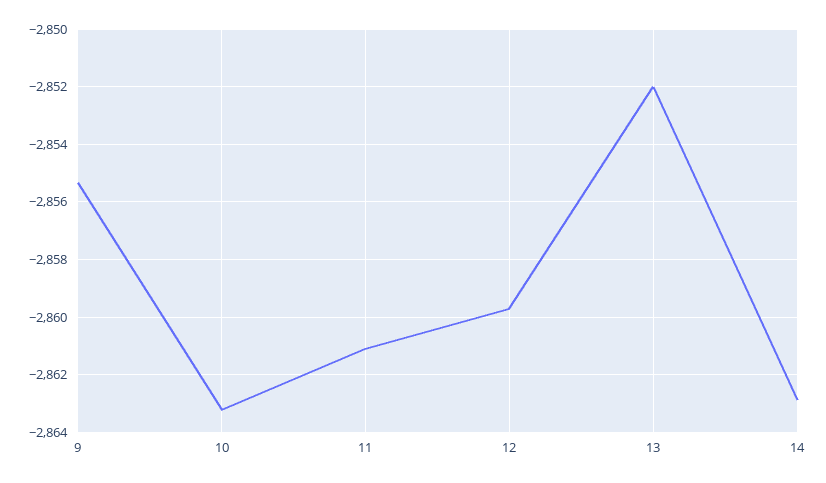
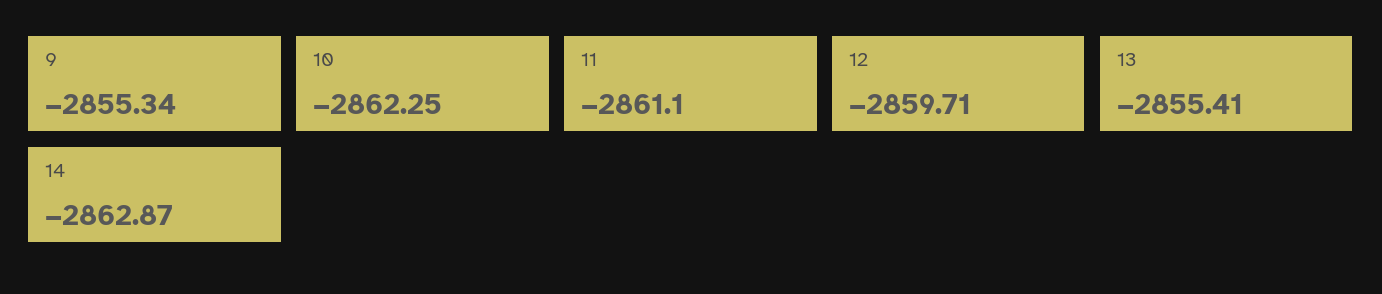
  {
    "9": -2855.34,
-   "10": -2863.25,
+   "10": -2862.25,
    "11": -2861.1,
    "12": -2859.71,
-   "13": -2852,
+   "13": -2855.41,
    "14": -2862.87
  }

